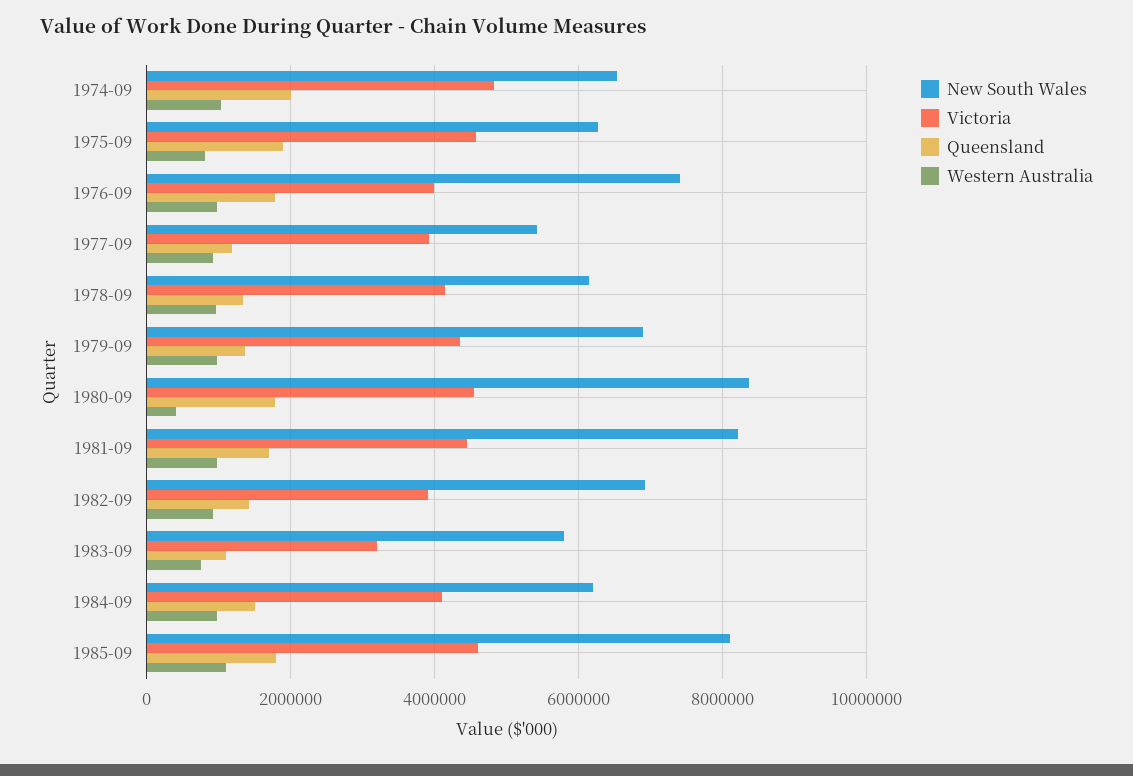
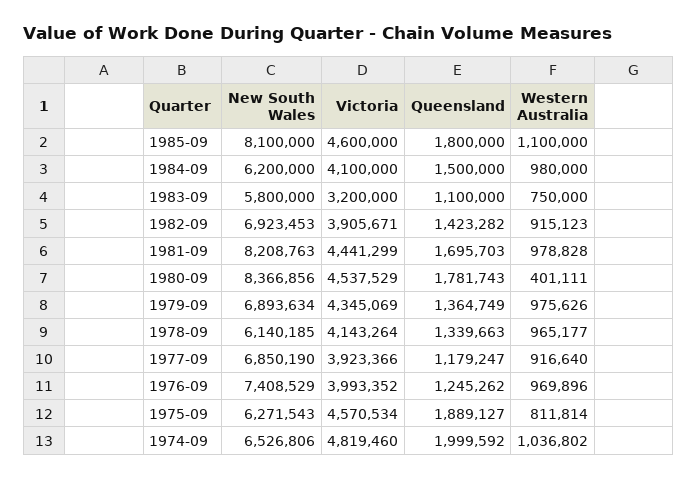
  {
    "New South Wales": {
      "1974-09": 6526806,
      "1975-09": 6271543,
      "1976-09": 7408529,
-     "1977-09": 5400000,
+     "1977-09": 6850190,
      "1978-09": 6140185,
      "1979-09": 6893634,
      "1980-09": 8366856,
      "1981-09": 8208763,
      "1982-09": 6923453,
      "1983-09": 5800000,
      "1984-09": 6200000,
      "1985-09": 8100000
    },
    "Victoria": {
      "1974-09": 4819460,
      "1975-09": 4570534,
      "1976-09": 3993352,
      "1977-09": 3923366,
      "1978-09": 4143264,
      "1979-09": 4345069,
      "1980-09": 4537529,
      "1981-09": 4441299,
      "1982-09": 3905671,
      "1983-09": 3200000,
      "1984-09": 4100000,
      "1985-09": 4600000
    },
    "Queensland": {
      "1974-09": 1999592,
      "1975-09": 1889127,
-     "1976-09": 1800000,
+     "1976-09": 1245262,
      "1977-09": 1179247,
      "1978-09": 1339663,
      "1979-09": 1364749,
      "1980-09": 1781743,
      "1981-09": 1695703,
      "1982-09": 1423282,
      "1983-09": 1100000,
      "1984-09": 1500000,
      "1985-09": 1800000
    },
    "Western Australia": {
      "1974-09": 1036802,
      "1975-09": 811814,
      "1976-09": 969896,
      "1977-09": 916640,
      "1978-09": 965177,
      "1979-09": 975626,
      "1980-09": 401111,
      "1981-09": 978828,
      "1982-09": 915123,
      "1983-09": 750000,
      "1984-09": 980000,
      "1985-09": 1100000
    }
  }

